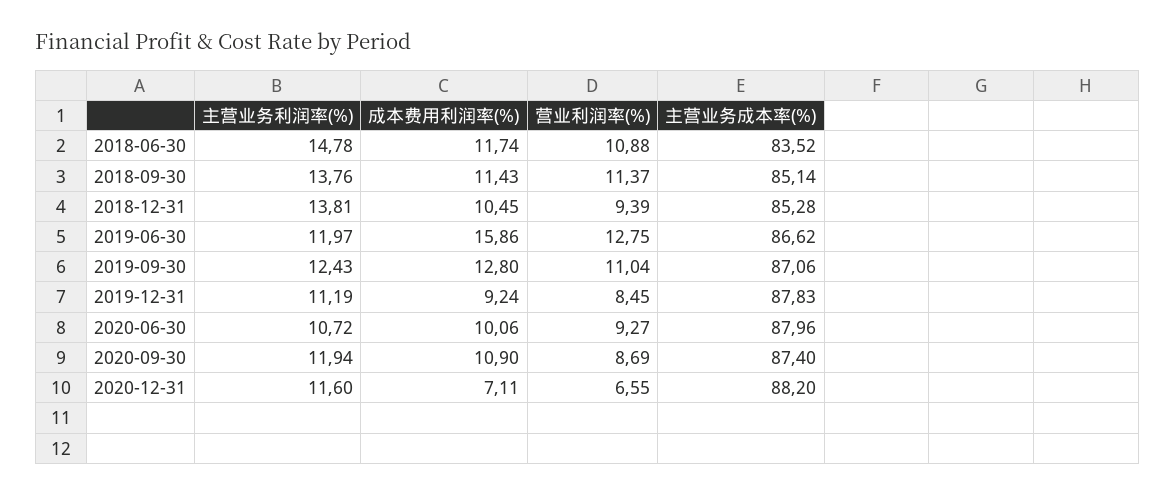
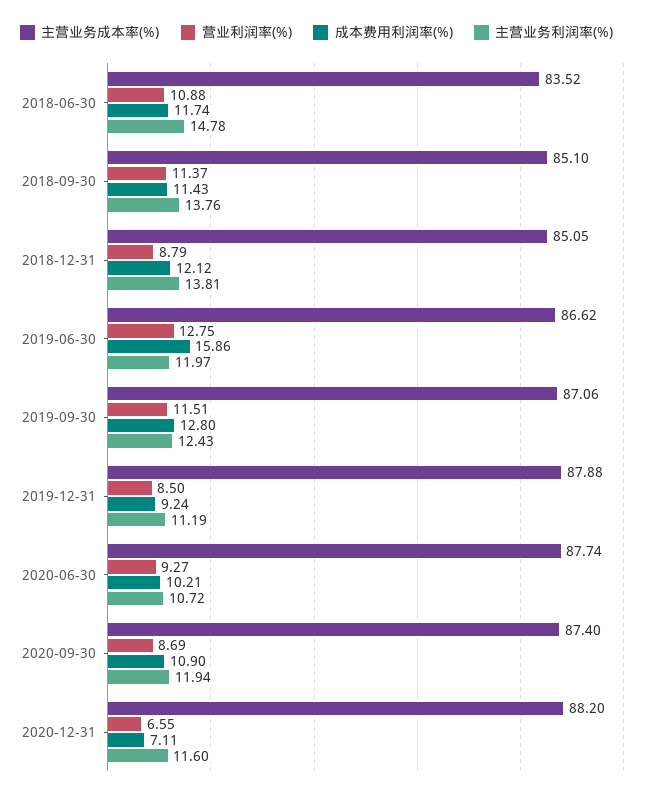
  {
    "主营业务利润率(%)": {
      "2018-06-30": 14.78,
      "2018-09-30": 13.76,
      "2018-12-31": 13.81,
      "2019-06-30": 11.97,
      "2019-09-30": 12.43,
      "2019-12-31": 11.19,
      "2020-06-30": 10.72,
      "2020-09-30": 11.94,
      "2020-12-31": 11.6
    },
    "成本费用利润率(%)": {
      "2018-06-30": 11.74,
      "2018-09-30": 11.43,
-     "2018-12-31": 10.45,
+     "2018-12-31": 12.12,
      "2019-06-30": 15.86,
      "2019-09-30": 12.8,
      "2019-12-31": 9.24,
-     "2020-06-30": 10.06,
+     "2020-06-30": 10.21,
      "2020-09-30": 10.9,
      "2020-12-31": 7.11
    },
    "营业利润率(%)": {
      "2018-06-30": 10.88,
      "2018-09-30": 11.37,
-     "2018-12-31": 9.39,
+     "2018-12-31": 8.79,
      "2019-06-30": 12.75,
-     "2019-09-30": 11.04,
+     "2019-09-30": 11.51,
-     "2019-12-31": 8.45,
+     "2019-12-31": 8.5,
      "2020-06-30": 9.27,
      "2020-09-30": 8.69,
      "2020-12-31": 6.55
    },
    "主营业务成本率(%)": {
      "2018-06-30": 83.52,
-     "2018-09-30": 85.14,
+     "2018-09-30": 85.1,
-     "2018-12-31": 85.28,
+     "2018-12-31": 85.05,
      "2019-06-30": 86.62,
      "2019-09-30": 87.06,
-     "2019-12-31": 87.83,
+     "2019-12-31": 87.88,
-     "2020-06-30": 87.96,
+     "2020-06-30": 87.74,
      "2020-09-30": 87.4,
      "2020-12-31": 88.2
    }
  }

